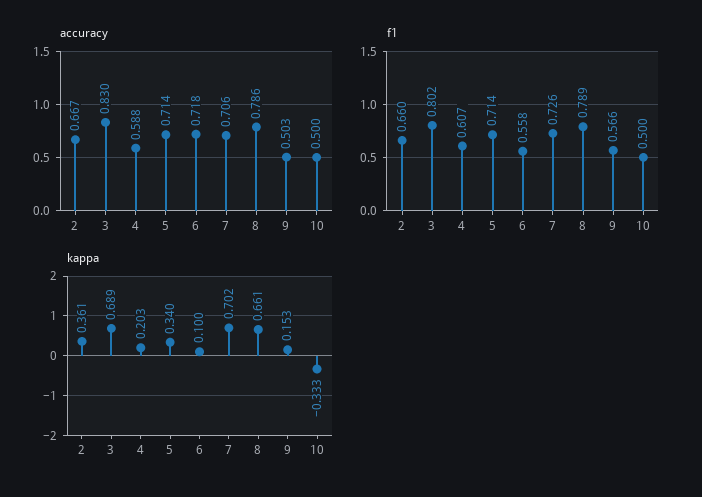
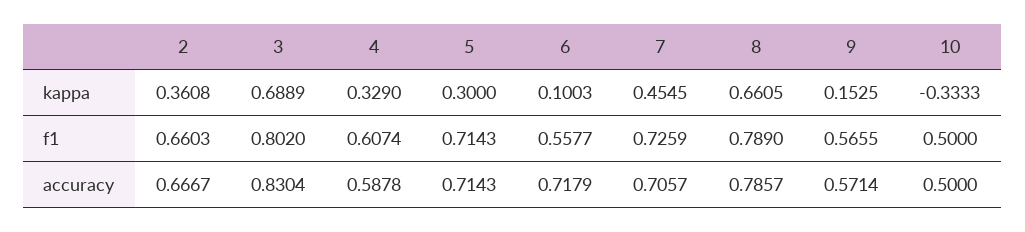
  {
    "accuracy": {
      "2": 0.6667,
      "3": 0.8304,
      "4": 0.5878,
      "5": 0.7143,
      "6": 0.7179,
      "7": 0.7057,
      "8": 0.7857,
-     "9": 0.503,
+     "9": 0.5714,
      "10": 0.5
    },
    "f1": {
      "2": 0.6603,
      "3": 0.802,
      "4": 0.6074,
      "5": 0.7143,
      "6": 0.5577,
      "7": 0.7259,
      "8": 0.789,
      "9": 0.5655,
      "10": 0.5
    },
    "kappa": {
      "2": 0.3608,
      "3": 0.6889,
-     "4": 0.203,
+     "4": 0.329,
-     "5": 0.34,
+     "5": 0.3,
      "6": 0.1003,
-     "7": 0.702,
+     "7": 0.4545,
      "8": 0.6605,
      "9": 0.1525,
      "10": -0.3333
    }
  }

